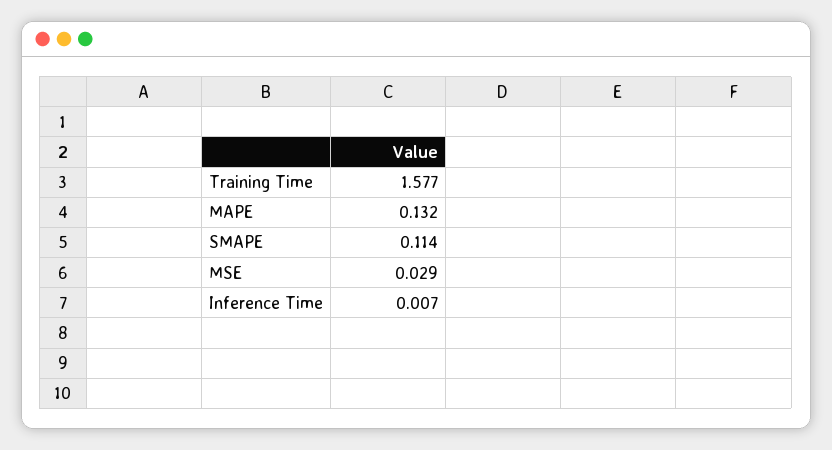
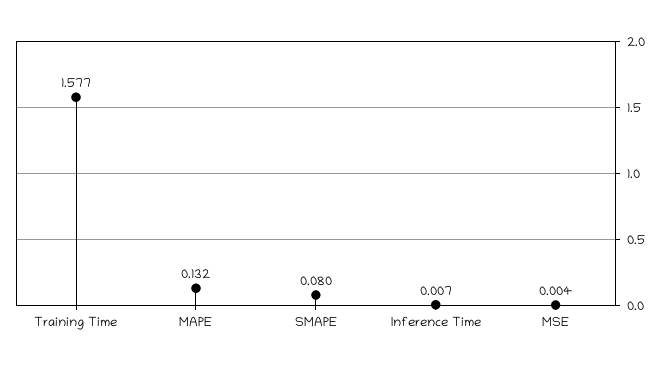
  {
    "Training Time": 1.577,
    "MAPE": 0.132,
-   "SMAPE": 0.114,
+   "SMAPE": 0.08,
-   "MSE": 0.029,
+   "MSE": 0.004,
    "Inference Time": 0.007
  }

